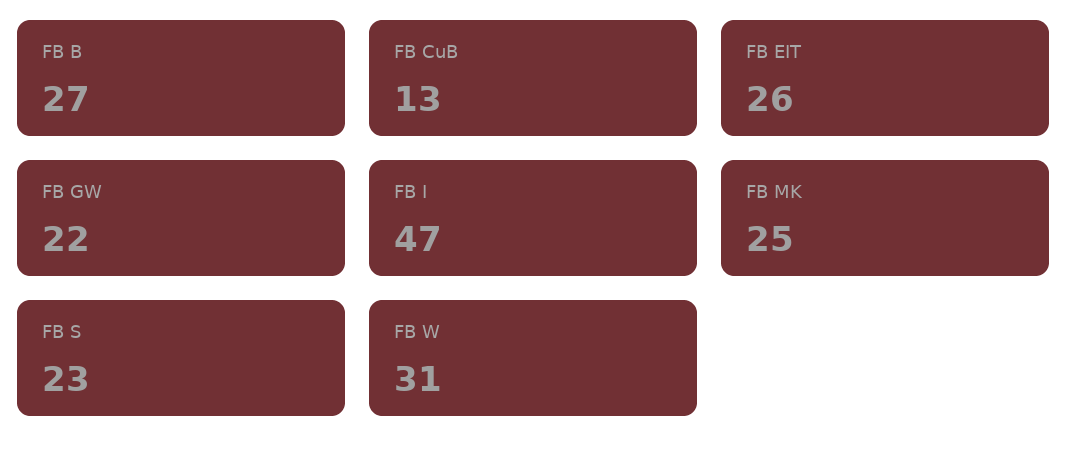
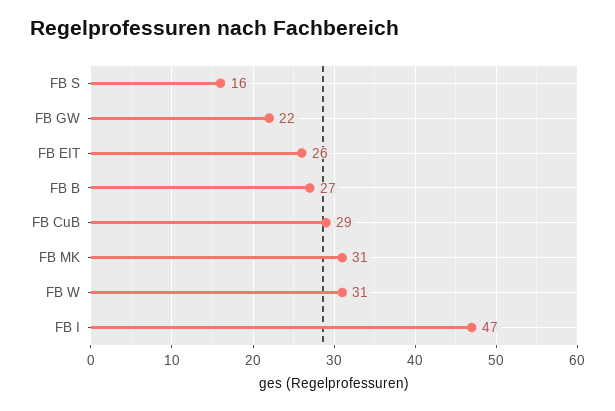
  {
    "FB B": 27,
-   "FB CuB": 13,
+   "FB CuB": 29,
    "FB EIT": 26,
    "FB GW": 22,
    "FB I": 47,
-   "FB MK": 25,
+   "FB MK": 31,
-   "FB S": 23,
+   "FB S": 16,
    "FB W": 31
  }

